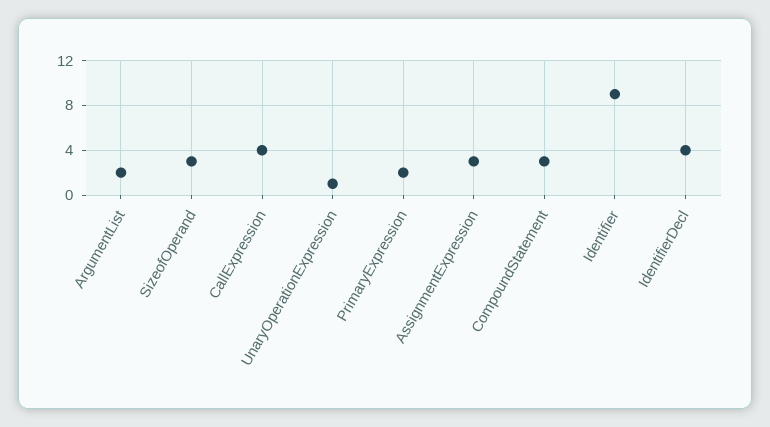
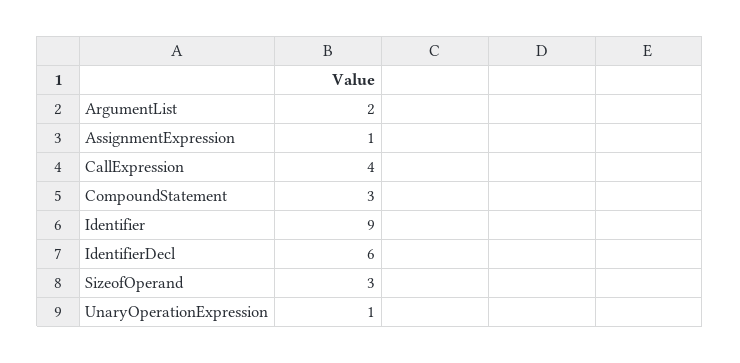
  {
    "ArgumentList": 2,
    "SizeofOperand": 3,
    "CallExpression": 4,
    "UnaryOperationExpression": 1,
-   "PrimaryExpression": 2,
-   "AssignmentExpression": 3,
+   "AssignmentExpression": 1,
    "CompoundStatement": 3,
    "Identifier": 9,
-   "IdentifierDecl": 4
+   "IdentifierDecl": 6
  }

